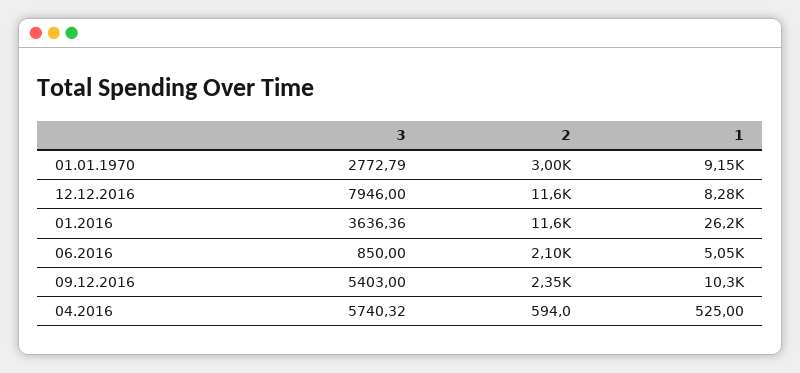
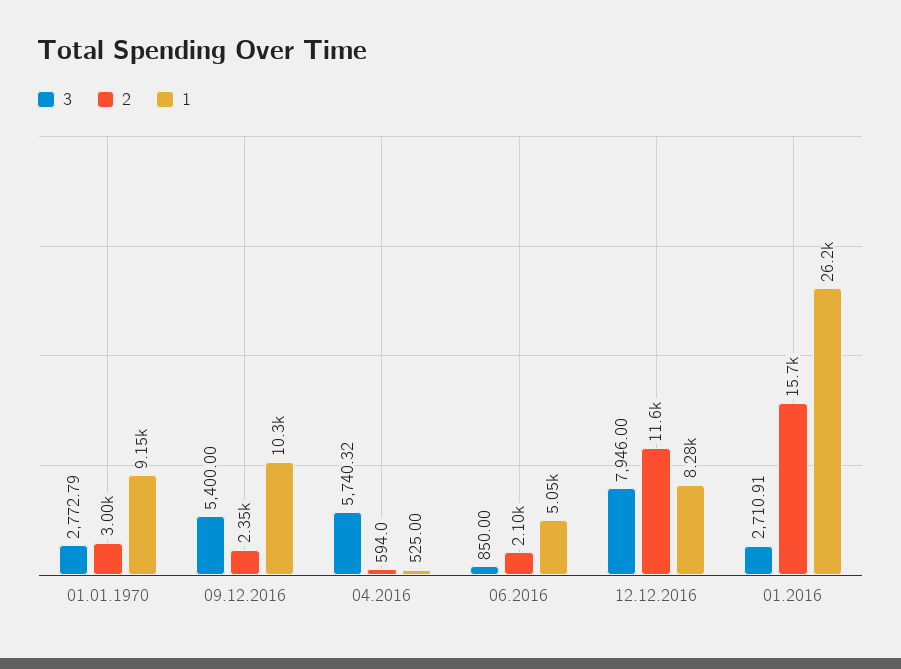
  {
    "3": {
      "01.01.1970": 2772.79,
      "12.12.2016": 7946,
-     "01.2016": 3636.36,
+     "01.2016": 2710.91,
      "06.2016": 850,
-     "09.12.2016": 5403,
+     "09.12.2016": 5400,
      "04.2016": 5740.32
    },
    "2": {
      "01.01.1970": 3000,
      "12.12.2016": 11600,
-     "01.2016": 11600,
+     "01.2016": 15700,
      "06.2016": 2100,
      "09.12.2016": 2350,
      "04.2016": 594
    },
    "1": {
      "01.01.1970": 9150,
      "12.12.2016": 8280,
      "01.2016": 26200,
      "06.2016": 5050,
      "09.12.2016": 10300,
      "04.2016": 525
    }
  }

